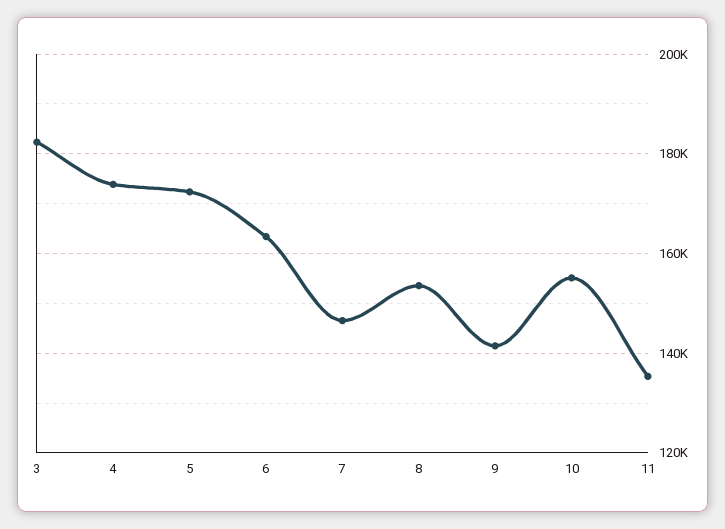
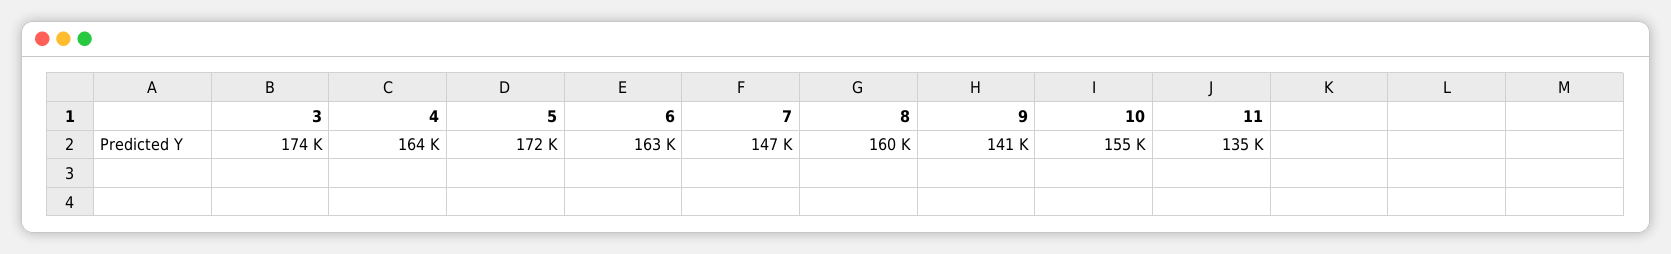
  {
-   "3": 182000,
+   "3": 174000,
-   "4": 174000,
+   "4": 164000,
    "5": 172000,
    "6": 163000,
    "7": 147000,
-   "8": 154000,
+   "8": 160000,
    "9": 141000,
    "10": 155000,
    "11": 135000
  }

